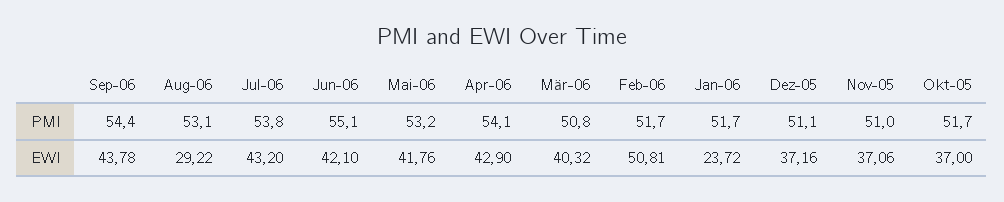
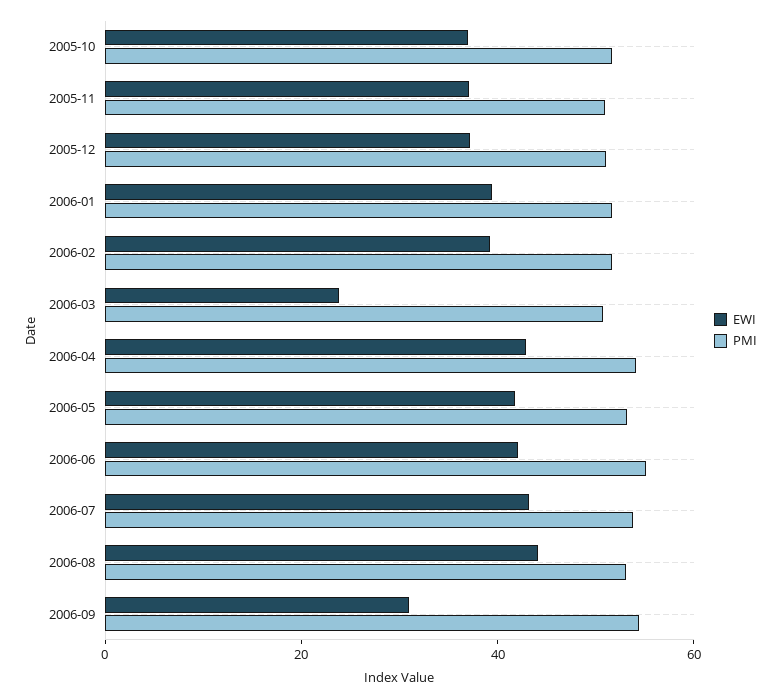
  {
    "PMI": {
      "Sep-06": 54.4,
      "Aug-06": 53.1,
      "Jul-06": 53.8,
      "Jun-06": 55.1,
      "Mai-06": 53.2,
      "Apr-06": 54.1,
      "Mär-06": 50.8,
      "Feb-06": 51.7,
      "Jan-06": 51.7,
      "Dez-05": 51.1,
      "Nov-05": 51,
      "Okt-05": 51.7
    },
    "EWI": {
-     "Sep-06": 43.78,
+     "Sep-06": 30,
-     "Aug-06": 29.22,
+     "Aug-06": 45,
      "Jul-06": 43.2,
      "Jun-06": 42.1,
      "Mai-06": 41.76,
      "Apr-06": 42.9,
-     "Mär-06": 40.32,
+     "Mär-06": 25,
-     "Feb-06": 50.81,
+     "Feb-06": 40,
-     "Jan-06": 23.72,
+     "Jan-06": 40,
      "Dez-05": 37.16,
      "Nov-05": 37.06,
      "Okt-05": 37
    }
  }

